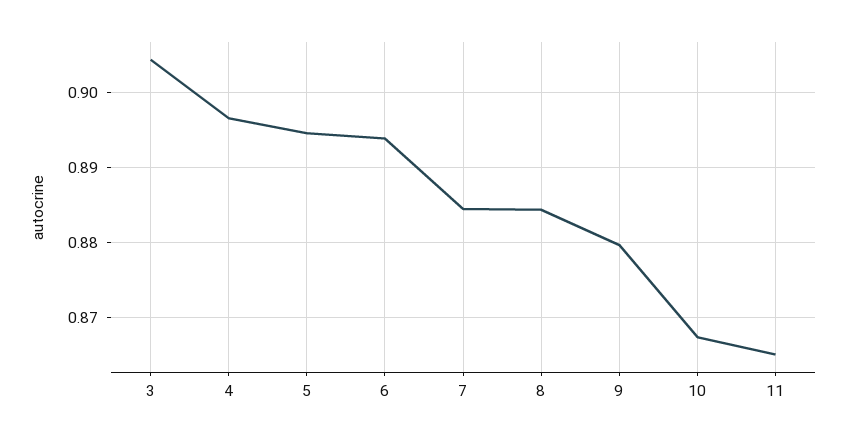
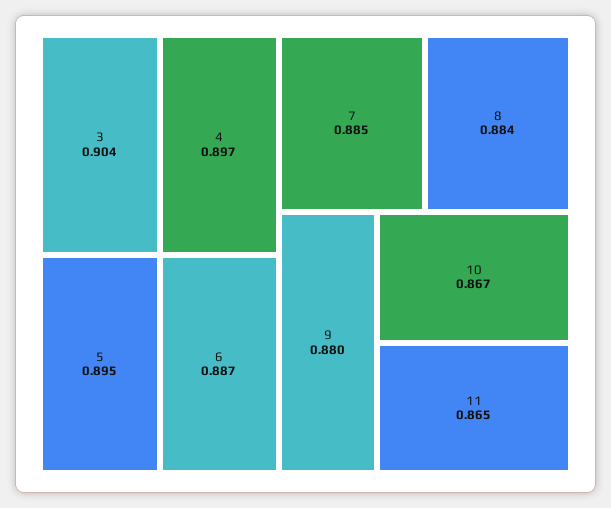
  {
    "3": 0.904,
    "4": 0.897,
    "5": 0.895,
-   "6": 0.894,
+   "6": 0.887,
    "7": 0.885,
    "8": 0.884,
    "9": 0.88,
    "10": 0.867,
    "11": 0.865
  }

